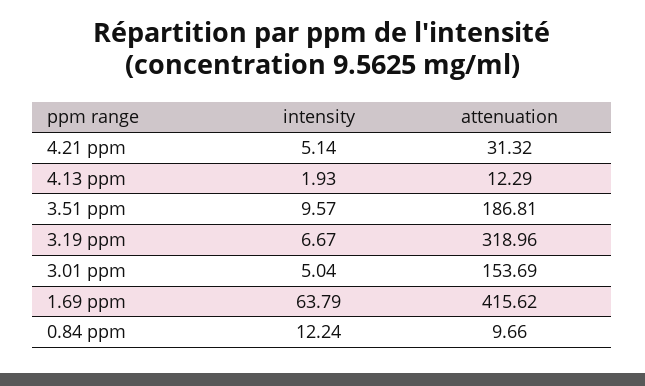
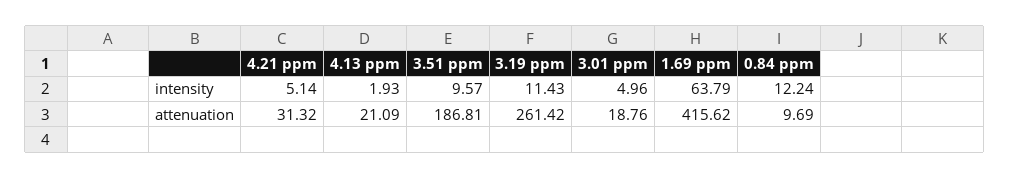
  {
    "intensity": {
      "4.21 ppm": 5.14,
      "4.13 ppm": 1.93,
      "3.51 ppm": 9.57,
-     "3.19 ppm": 6.67,
+     "3.19 ppm": 11.43,
-     "3.01 ppm": 5.04,
+     "3.01 ppm": 4.96,
      "1.69 ppm": 63.79,
      "0.84 ppm": 12.24
    },
    "attenuation": {
      "4.21 ppm": 31.32,
-     "4.13 ppm": 12.29,
+     "4.13 ppm": 21.09,
      "3.51 ppm": 186.81,
-     "3.19 ppm": 318.96,
+     "3.19 ppm": 261.42,
-     "3.01 ppm": 153.69,
+     "3.01 ppm": 18.76,
      "1.69 ppm": 415.62,
-     "0.84 ppm": 9.66
+     "0.84 ppm": 9.69
    }
  }

